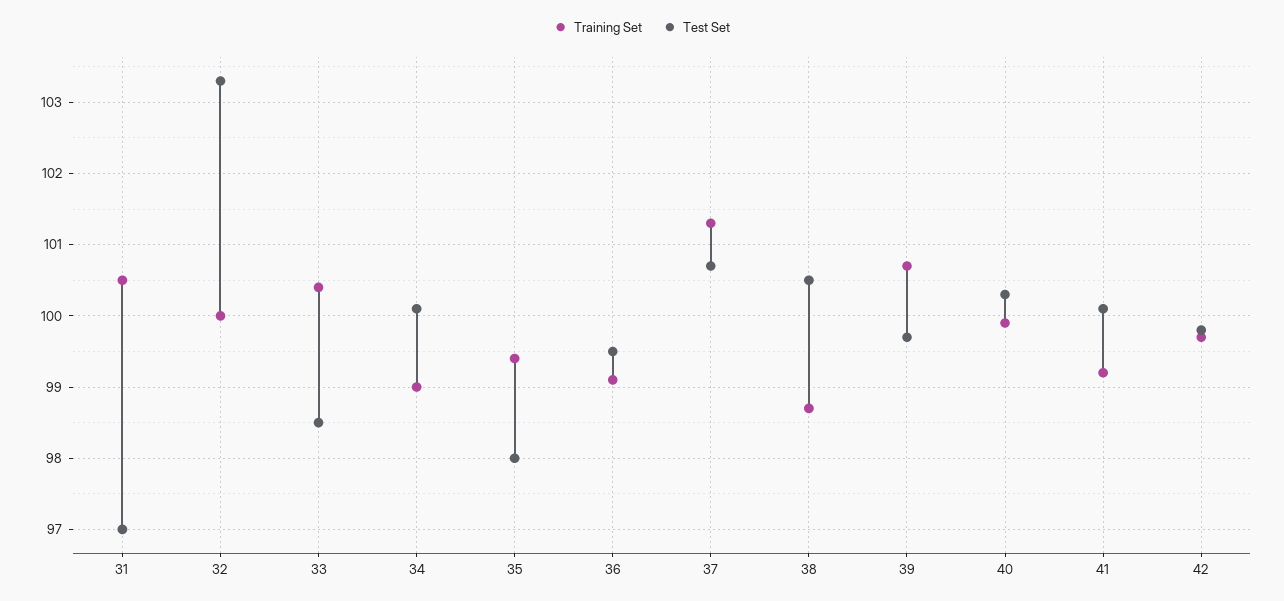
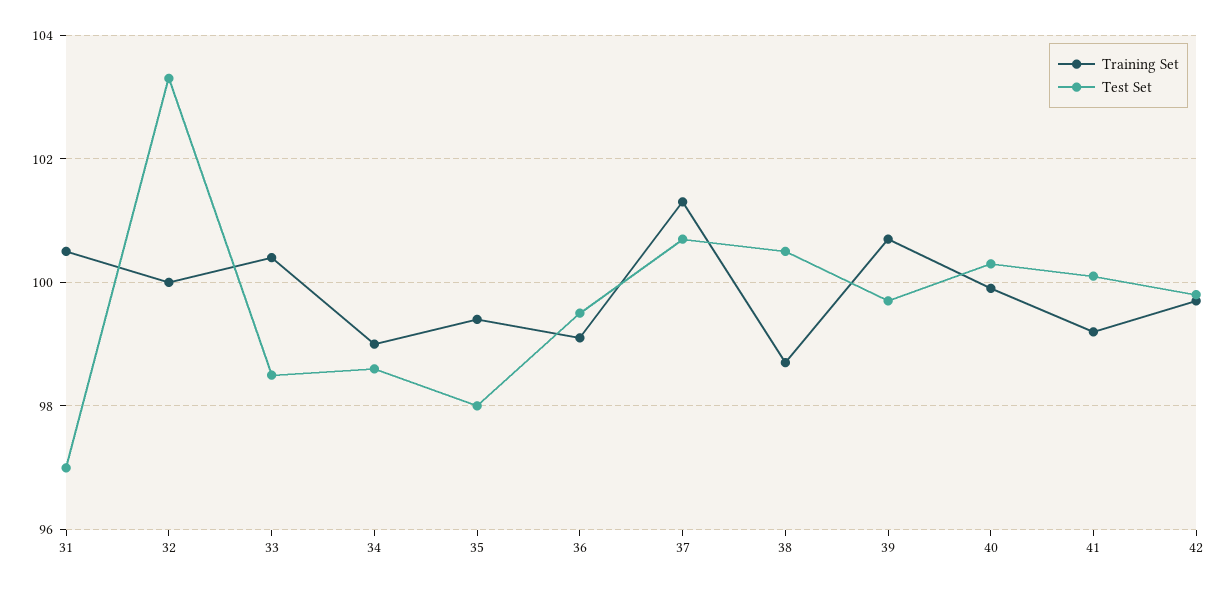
  {
    "Training Set": {
      "31": 100.5,
      "32": 100,
      "33": 100.4,
      "34": 99,
      "35": 99.4,
      "36": 99.1,
      "37": 101.3,
      "38": 98.7,
      "39": 100.7,
      "40": 99.9,
      "41": 99.2,
      "42": 99.7
    },
    "Test Set": {
      "31": 97,
      "32": 103.3,
      "33": 98.5,
-     "34": 100.1,
+     "34": 98.5,
      "35": 98,
      "36": 99.5,
      "37": 100.7,
      "38": 100.5,
      "39": 99.7,
      "40": 100.3,
      "41": 100.1,
      "42": 99.8
    }
  }

